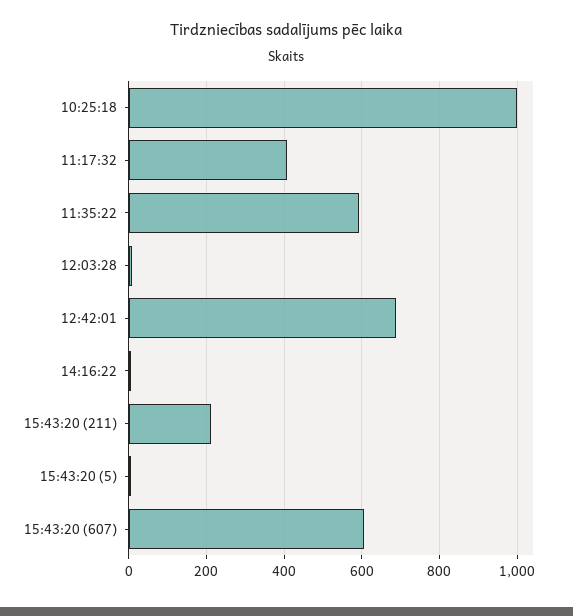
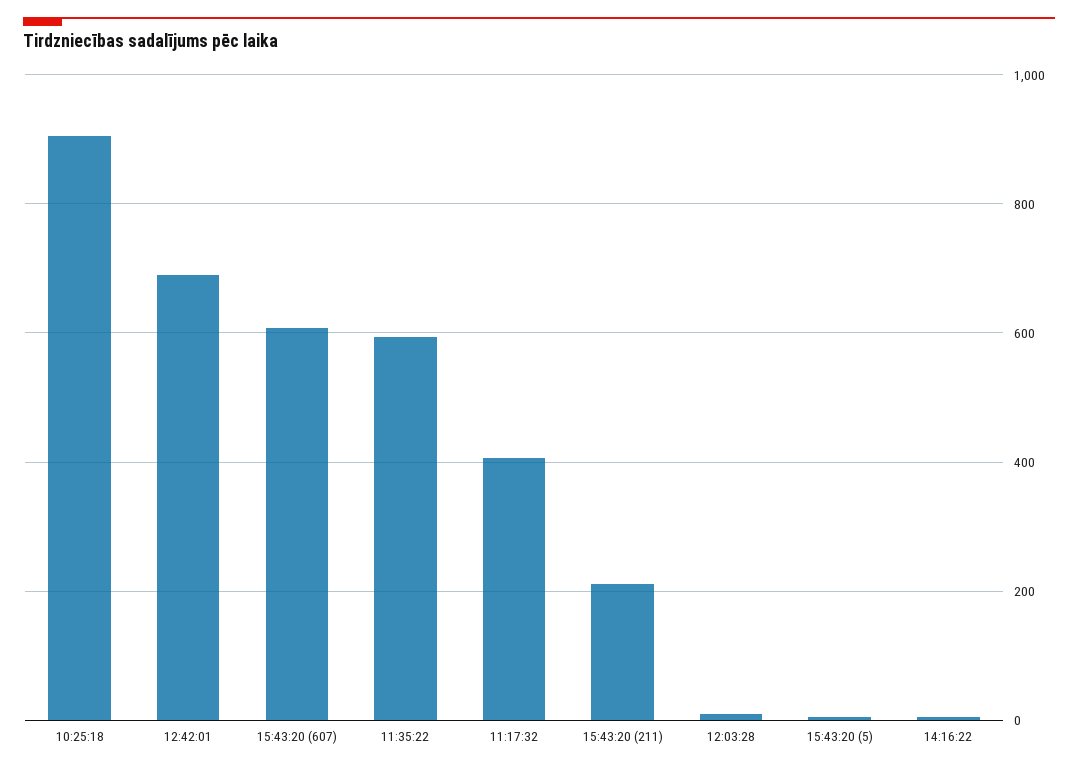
  {
-   "10:25:18": 1000,
+   "10:25:18": 900,
    "11:17:32": 400,
    "11:35:22": 600,
    "12:03:28": 0,
    "12:42:01": 680,
    "14:16:22": 0,
    "15:43:20 (211)": 220,
    "15:43:20 (5)": 0,
    "15:43:20 (607)": 600
  }

